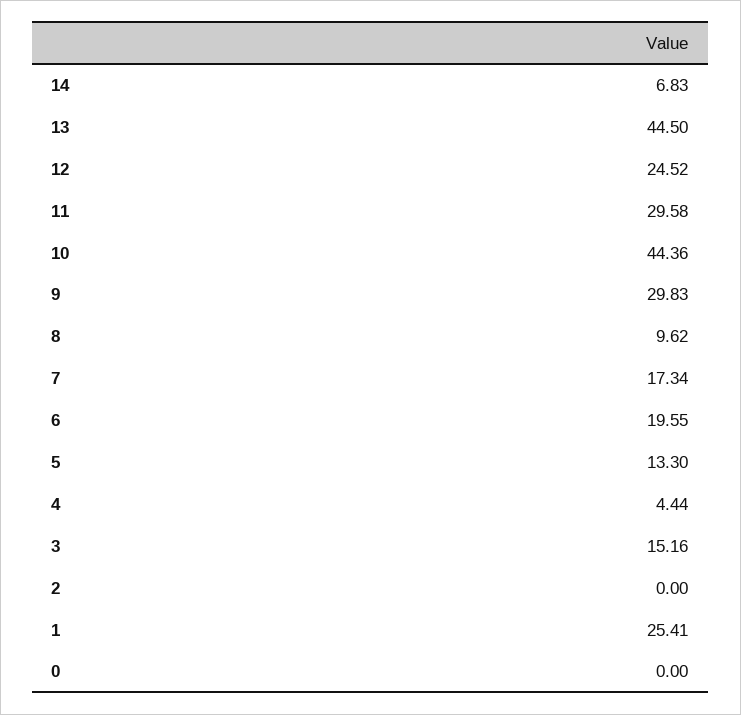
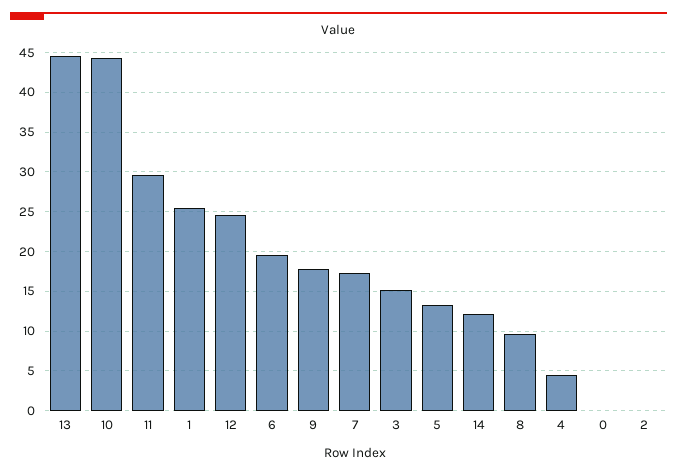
  {
-   "14": 6.83,
+   "14": 12,
    "13": 44.5,
    "12": 24.52,
    "11": 29.58,
    "10": 44.36,
-   "9": 29.83,
+   "9": 18,
    "8": 9.62,
    "7": 17.34,
    "6": 19.55,
    "5": 13.3,
    "4": 4.44,
    "3": 15.16,
    "2": 0,
    "1": 25.41,
    "0": 0
  }

